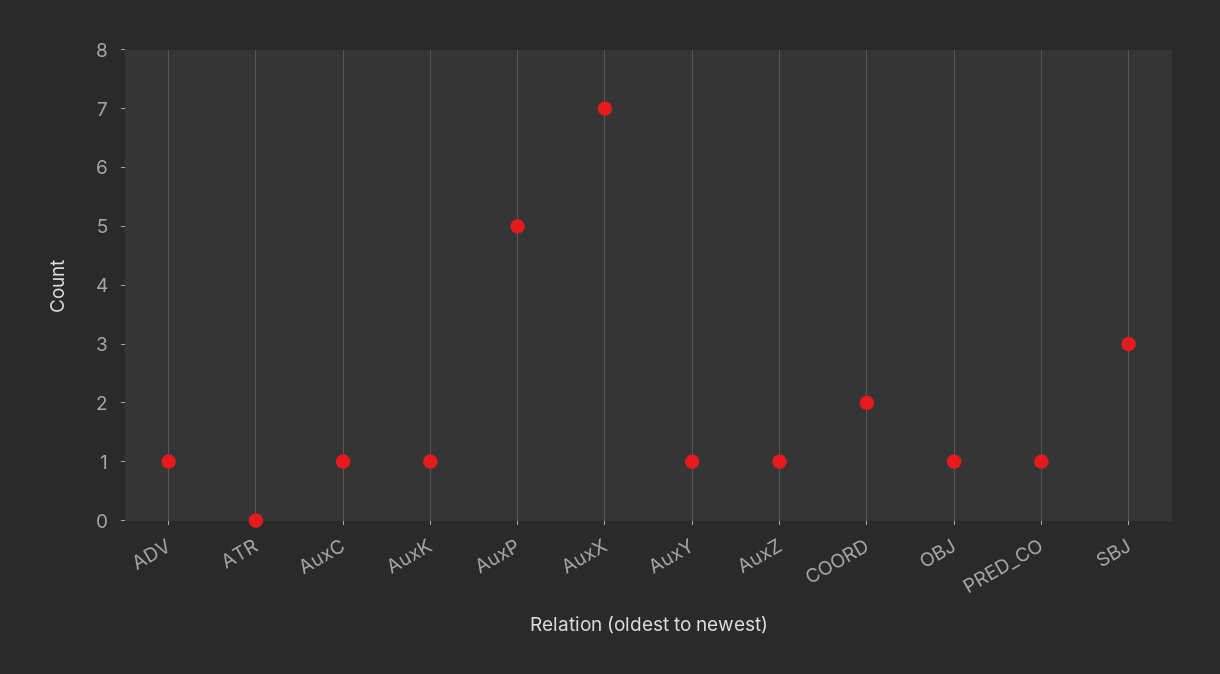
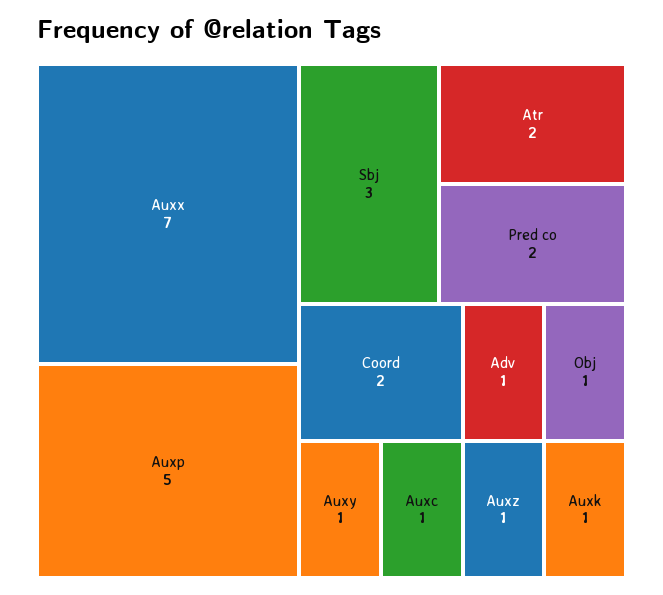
  {
    "ADV": 1,
-   "ATR": 0,
+   "ATR": 2,
    "AuxC": 1,
    "AuxK": 1,
    "AuxP": 5,
    "AuxX": 7,
    "AuxY": 1,
    "AuxZ": 1,
    "COORD": 2,
    "OBJ": 1,
-   "PRED_CO": 1,
+   "PRED_CO": 2,
    "SBJ": 3
  }

